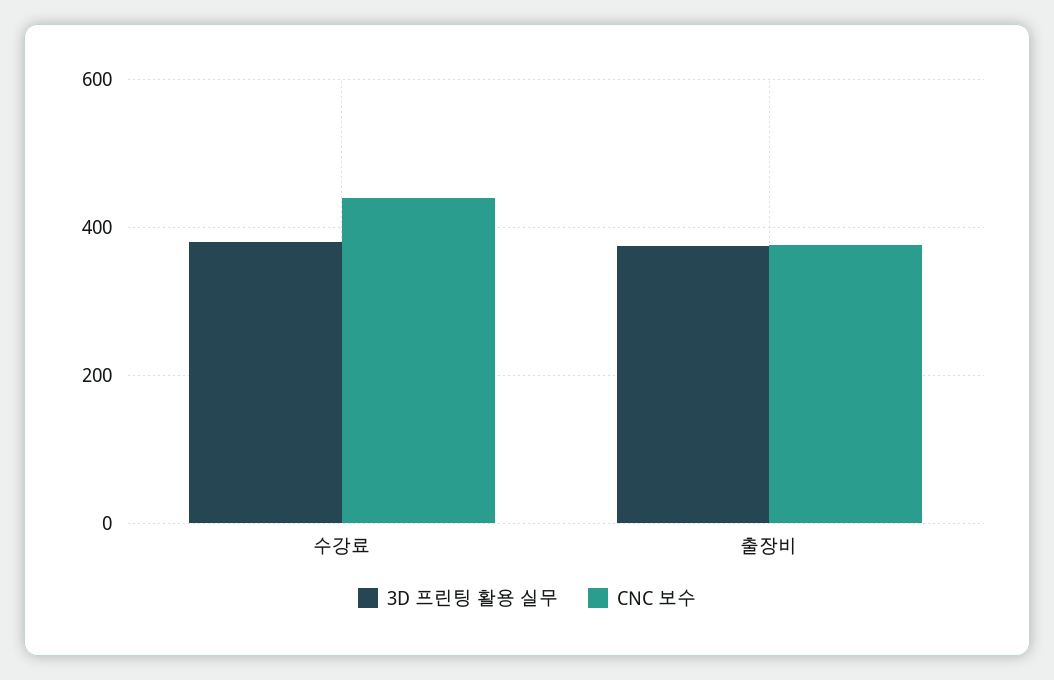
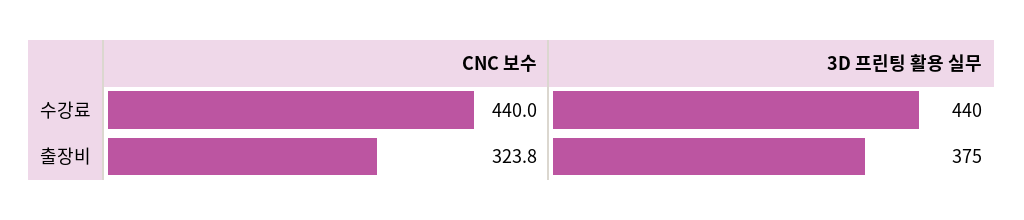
  {
    "3D 프린팅 활용 실무": {
-     "수강료": 380,
+     "수강료": 440,
      "출장비": 375
    },
    "CNC 보수": {
      "수강료": 440,
-     "출장비": 380
+     "출장비": 323.8
    }
  }

